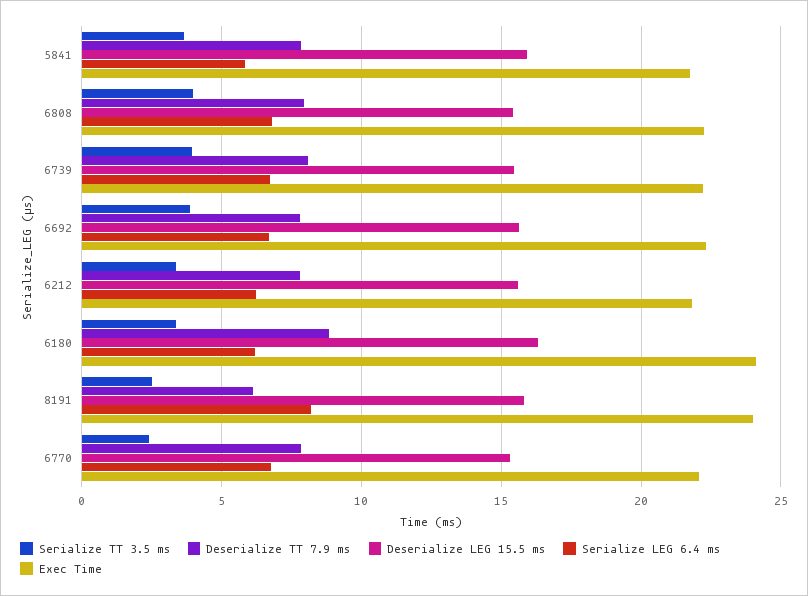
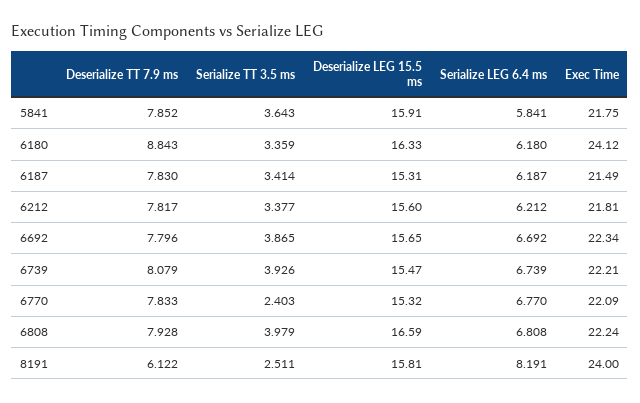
  {
    "Serialize TT 3.5 ms": {
      "5841": 3.643,
      "6808": 3.979,
      "6739": 3.926,
      "6692": 3.865,
      "6212": 3.377,
      "6180": 3.359,
      "8191": 2.511,
-     "6770": 2.403
+     "6770": 2.403,
+     "6187": 3.414
    },
    "Deserialize TT 7.9 ms": {
      "5841": 7.852,
      "6808": 7.928,
      "6739": 8.079,
      "6692": 7.796,
      "6212": 7.817,
      "6180": 8.843,
      "8191": 6.122,
-     "6770": 7.833
+     "6770": 7.833,
+     "6187": 7.83
    },
    "Deserialize LEG 15.5 ms": {
      "5841": 15.91,
-     "6808": 15.5,
+     "6808": 16.59,
      "6739": 15.47,
      "6692": 15.65,
      "6212": 15.6,
      "6180": 16.33,
      "8191": 15.81,
-     "6770": 15.32
+     "6770": 15.32,
+     "6187": 15.31
    },
    "Serialize LEG 6.4 ms": {
      "5841": 5.841,
      "6808": 6.808,
      "6739": 6.739,
      "6692": 6.692,
      "6212": 6.212,
      "6180": 6.18,
      "8191": 8.191,
-     "6770": 6.77
+     "6770": 6.77,
+     "6187": 6.187
    },
    "Exec Time": {
      "5841": 21.75,
      "6808": 22.24,
      "6739": 22.21,
      "6692": 22.34,
      "6212": 21.81,
      "6180": 24.12,
      "8191": 24,
-     "6770": 22.09
+     "6770": 22.09,
+     "6187": 21.49
    }
  }

